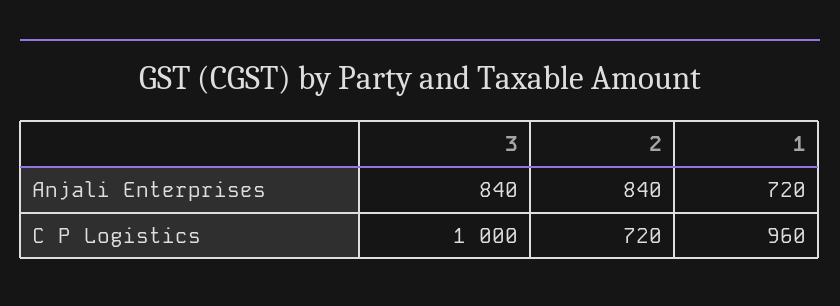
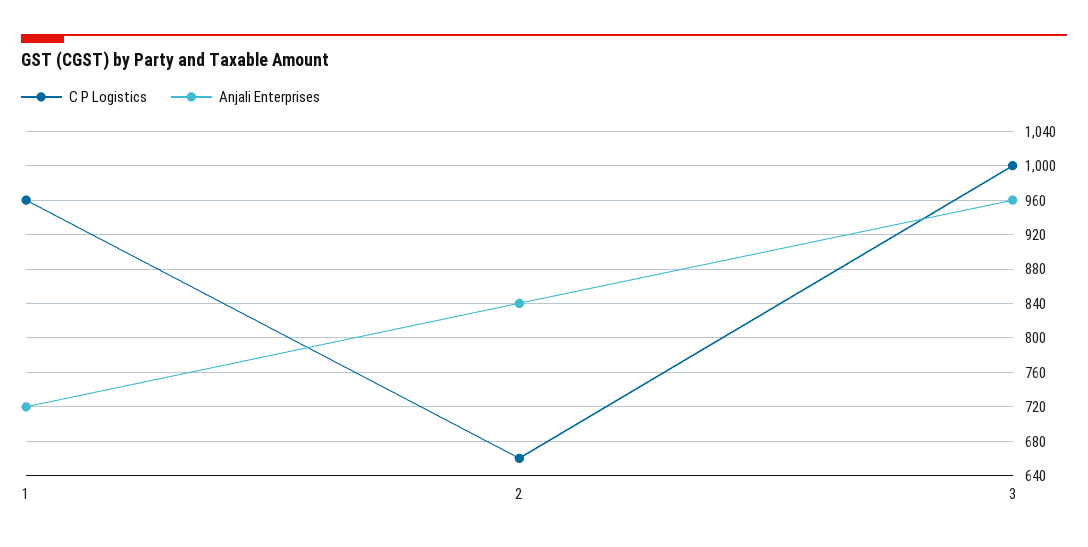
  {
    "Anjali Enterprises": {
-     "3": 840,
+     "3": 960,
      "2": 840,
      "1": 720
    },
    "C P Logistics": {
      "3": 1000,
-     "2": 720,
+     "2": 660,
      "1": 960
    }
  }

